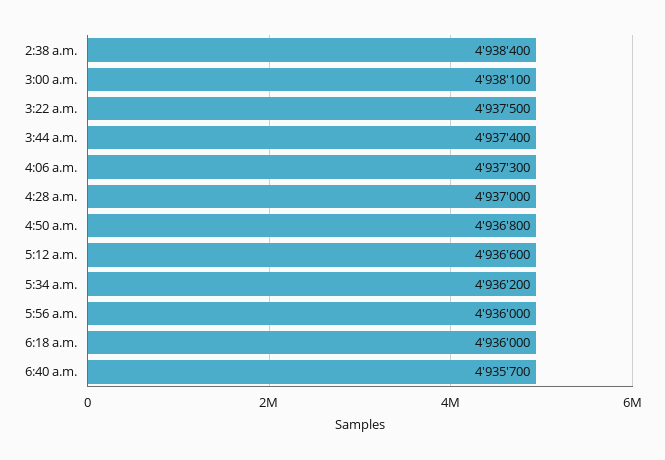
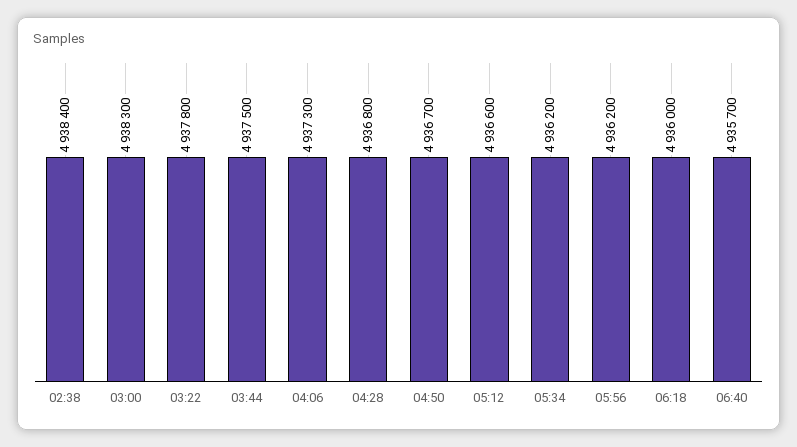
  {
    "2:38 a.m.": 4938400,
-   "3:00 a.m.": 4938100,
+   "3:00 a.m.": 4938300,
-   "3:22 a.m.": 4937500,
+   "3:22 a.m.": 4937800,
-   "3:44 a.m.": 4937400,
+   "3:44 a.m.": 4937500,
    "4:06 a.m.": 4937300,
-   "4:28 a.m.": 4937000,
+   "4:28 a.m.": 4936800,
-   "4:50 a.m.": 4936800,
+   "4:50 a.m.": 4936700,
    "5:12 a.m.": 4936600,
    "5:34 a.m.": 4936200,
-   "5:56 a.m.": 4936000,
+   "5:56 a.m.": 4936200,
    "6:18 a.m.": 4936000,
    "6:40 a.m.": 4935700
  }

